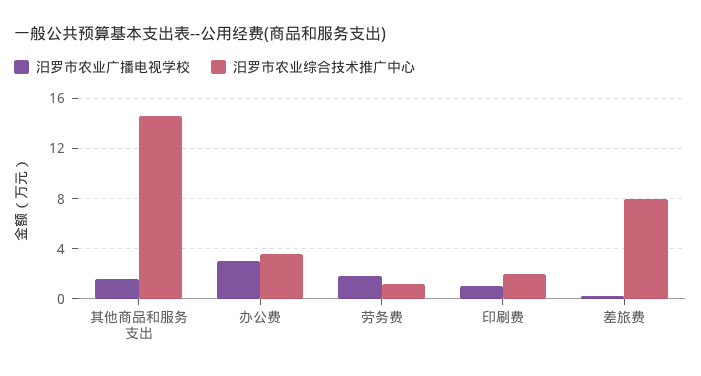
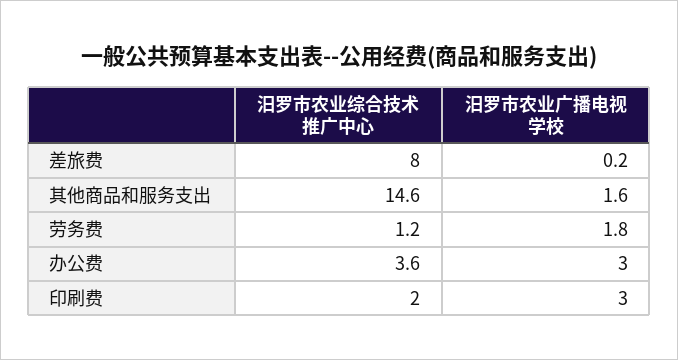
  {
    "汨罗市农业广播电视学校": {
      "其他商品和服务支出": 1.6,
      "办公费": 3,
      "劳务费": 1.8,
-     "印刷费": 1,
+     "印刷费": 3,
      "差旅费": 0.2
    },
    "汨罗市农业综合技术推广中心": {
      "其他商品和服务支出": 14.6,
      "办公费": 3.6,
      "劳务费": 1.2,
      "印刷费": 2,
      "差旅费": 8
    }
  }

